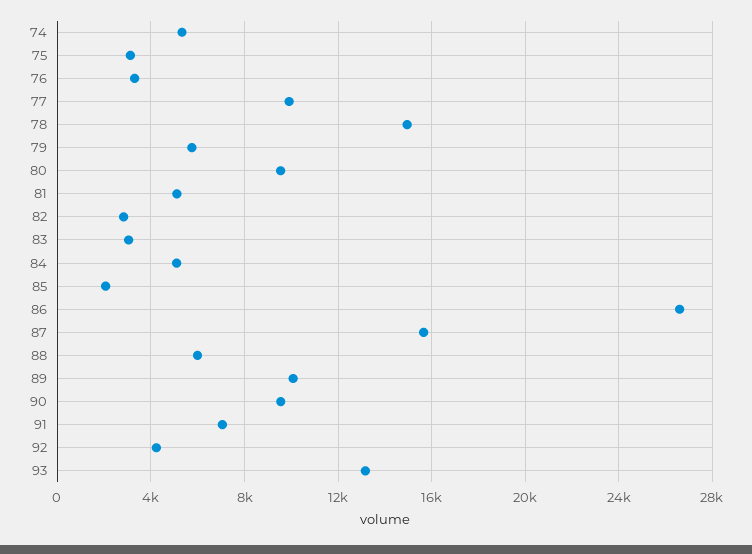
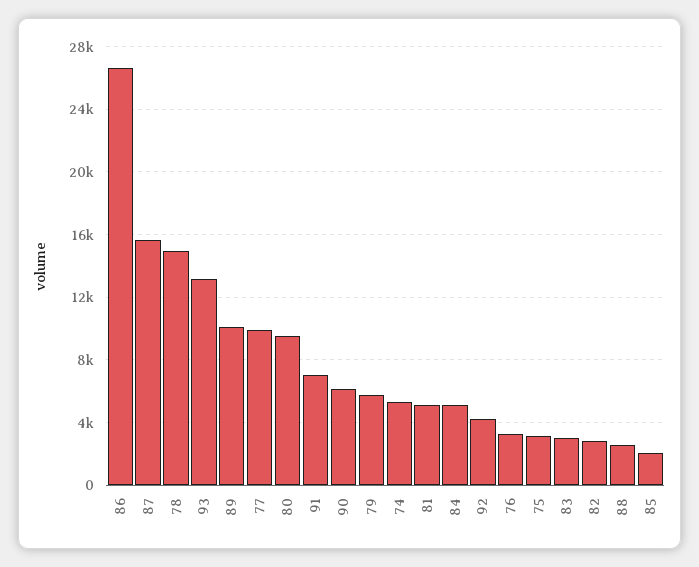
  {
    "74": 5500,
    "75": 3000,
    "76": 3500,
    "77": 10000,
    "78": 15000,
    "79": 5500,
    "80": 9500,
    "81": 5000,
    "82": 3000,
    "83": 3000,
    "84": 5000,
    "85": 2000,
    "86": 26500,
    "87": 15500,
-   "88": 6000,
+   "88": 2500,
    "89": 10000,
-   "90": 9500,
+   "90": 6000,
    "91": 7000,
    "92": 4000,
    "93": 13000
  }

